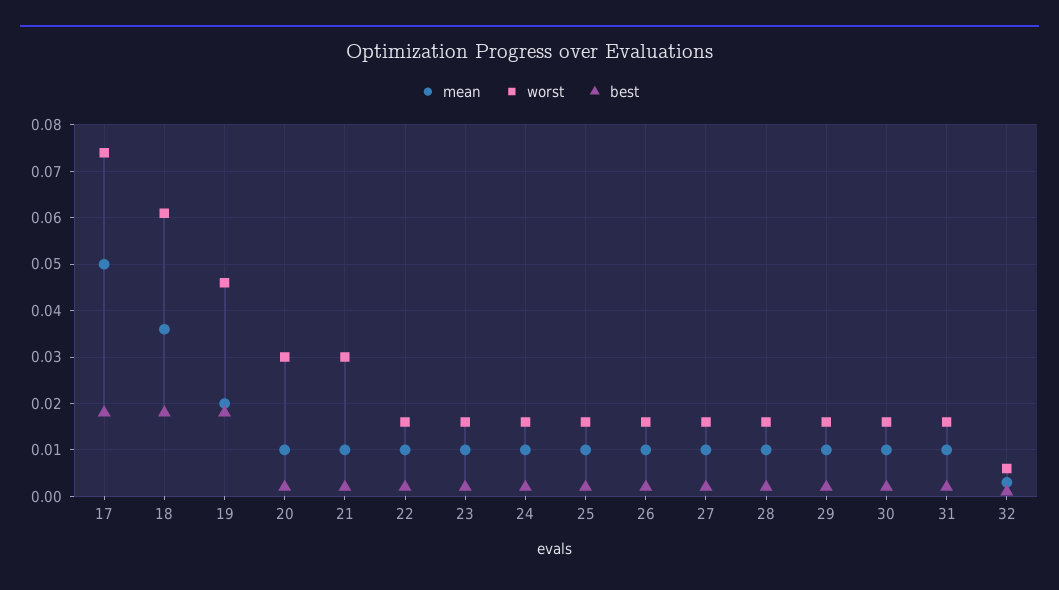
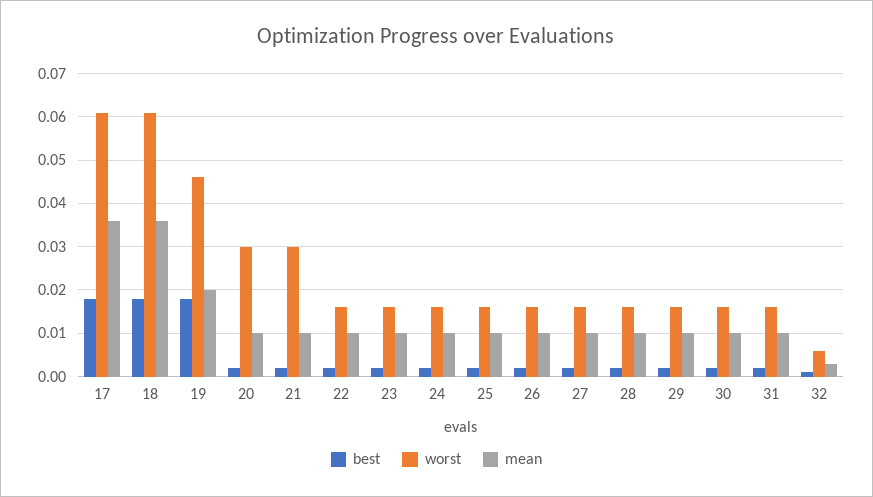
  {
    "mean": {
-     "17": 0.05,
+     "17": 0.035,
      "18": 0.035,
      "19": 0.02,
      "20": 0.01,
      "21": 0.01,
      "22": 0.01,
      "23": 0.01,
      "24": 0.01,
      "25": 0.01,
      "26": 0.01,
      "27": 0.01,
      "28": 0.01,
      "29": 0.01,
      "30": 0.01,
      "31": 0.01,
      "32": 0.005
    },
    "worst": {
-     "17": 0.075,
+     "17": 0.06,
      "18": 0.06,
      "19": 0.045,
      "20": 0.03,
      "21": 0.03,
      "22": 0.015,
      "23": 0.015,
      "24": 0.015,
      "25": 0.015,
      "26": 0.015,
      "27": 0.015,
      "28": 0.015,
      "29": 0.015,
      "30": 0.015,
      "31": 0.015,
      "32": 0.005
    },
    "best": {
      "17": 0.02,
      "18": 0.02,
      "19": 0.02,
      "20": 0,
      "21": 0,
      "22": 0,
      "23": 0,
      "24": 0,
      "25": 0,
      "26": 0,
      "27": 0,
      "28": 0,
      "29": 0,
      "30": 0,
      "31": 0,
      "32": 0
    }
  }

